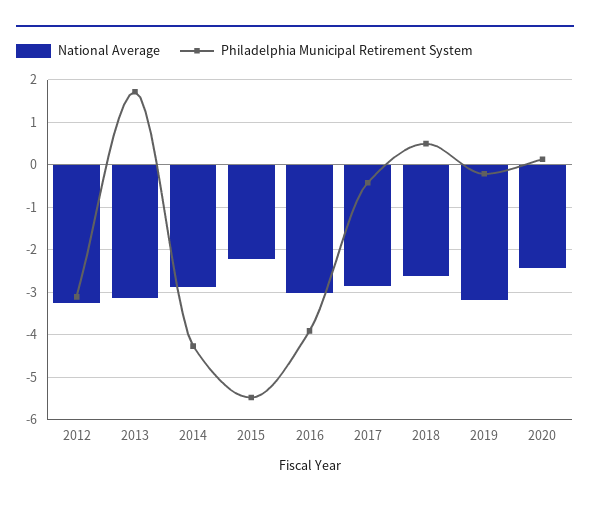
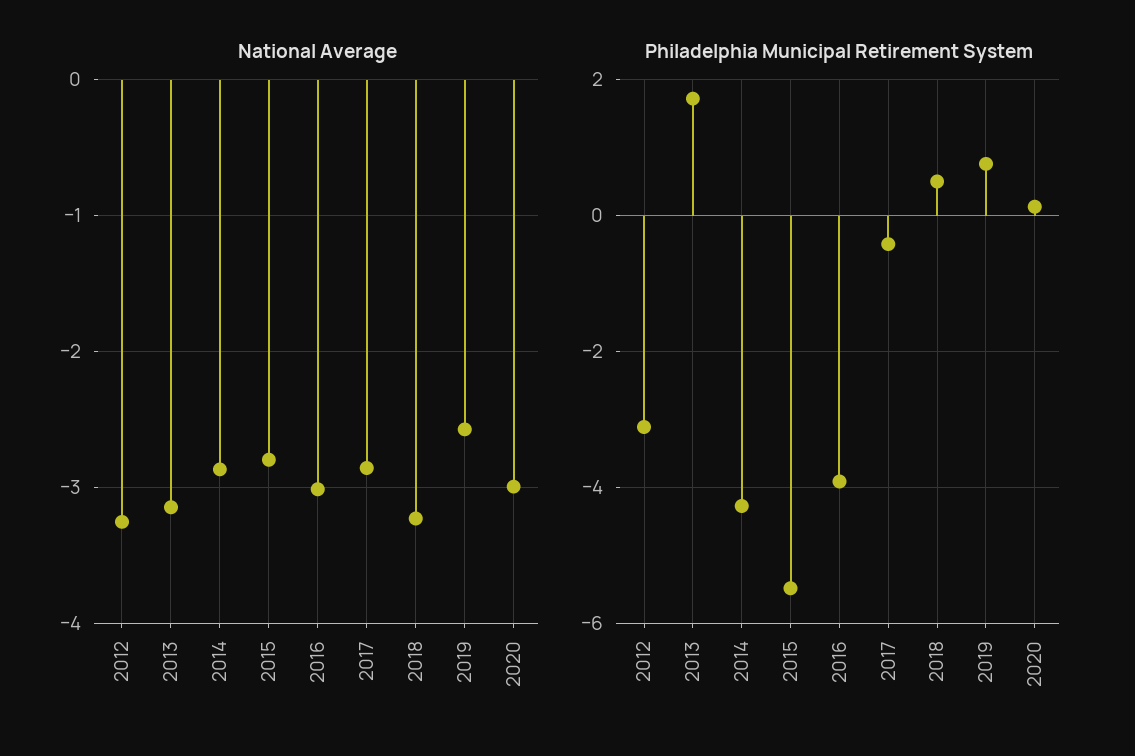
  {
    "National Average": {
      "2012": -3.3,
      "2013": -3.1,
      "2014": -2.9,
-     "2015": -2.2,
+     "2015": -2.8,
      "2016": -3,
      "2017": -2.9,
-     "2018": -2.6,
+     "2018": -3.2,
-     "2019": -3.2,
+     "2019": -2.6,
-     "2020": -2.4
+     "2020": -3
    },
    "Philadelphia Municipal Retirement System": {
      "2012": -3.2,
      "2013": 1.8,
      "2014": -4.2,
      "2015": -5.4,
      "2016": -4,
      "2017": -0.4,
      "2018": 0.6,
-     "2019": -0.2,
+     "2019": 0.8,
      "2020": 0.2
    }
  }

